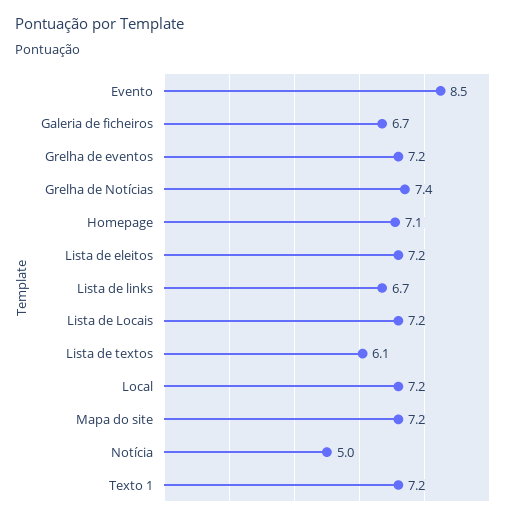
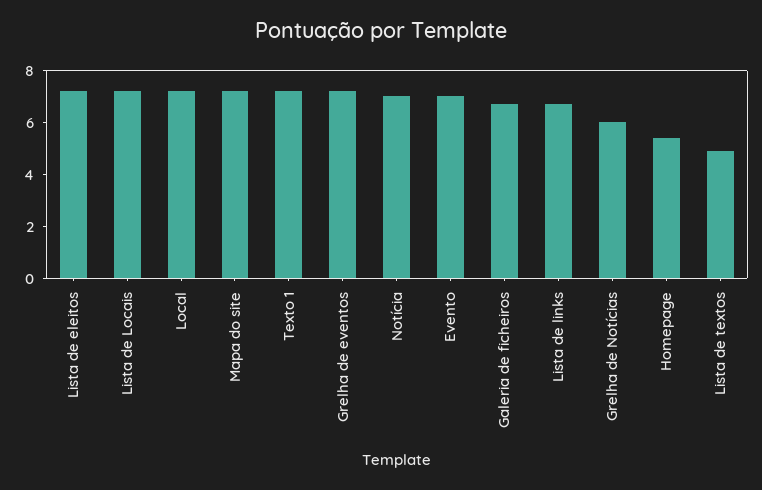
  {
-   "Evento": 8.5,
+   "Evento": 7,
    "Galeria de ficheiros": 6.7,
    "Grelha de eventos": 7.2,
-   "Grelha de Notícias": 7.4,
+   "Grelha de Notícias": 6,
-   "Homepage": 7.1,
+   "Homepage": 5.5,
    "Lista de eleitos": 7.2,
    "Lista de links": 6.7,
    "Lista de Locais": 7.2,
-   "Lista de textos": 6.1,
+   "Lista de textos": 5,
    "Local": 7.2,
    "Mapa do site": 7.2,
-   "Notícia": 5,
+   "Notícia": 7,
    "Texto 1": 7.2
  }

